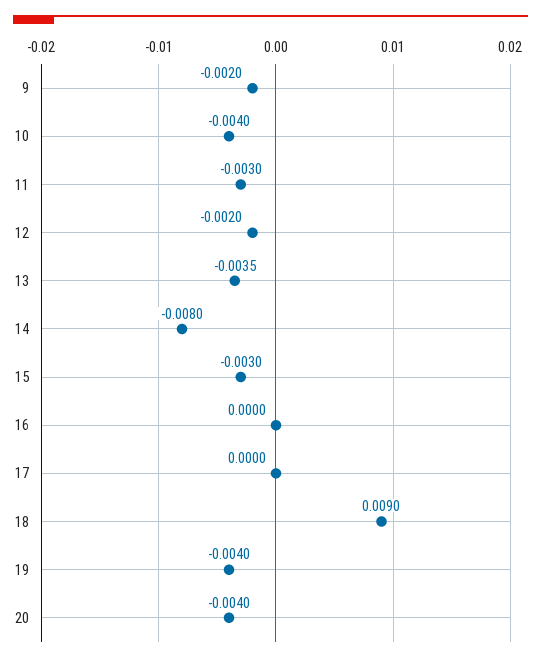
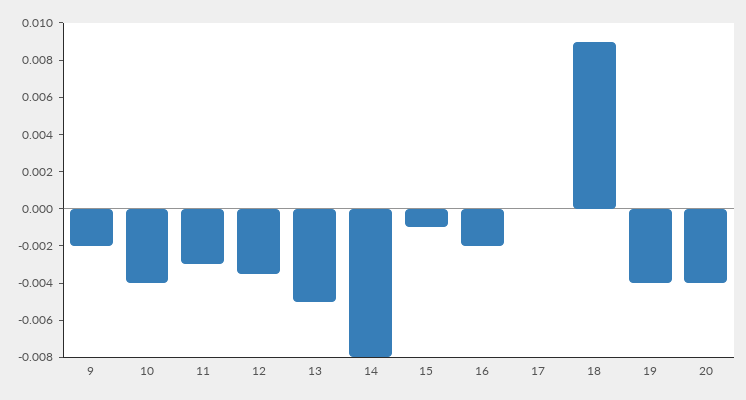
  {
    "9": -0.002,
    "10": -0.004,
    "11": -0.003,
-   "12": -0.002,
+   "12": -0.0035,
-   "13": -0.0035,
+   "13": -0.005,
    "14": -0.008,
-   "15": -0.003,
+   "15": -0.001,
-   "16": 0,
+   "16": -0.002,
    "17": 0,
    "18": 0.009,
    "19": -0.004,
    "20": -0.004
  }

